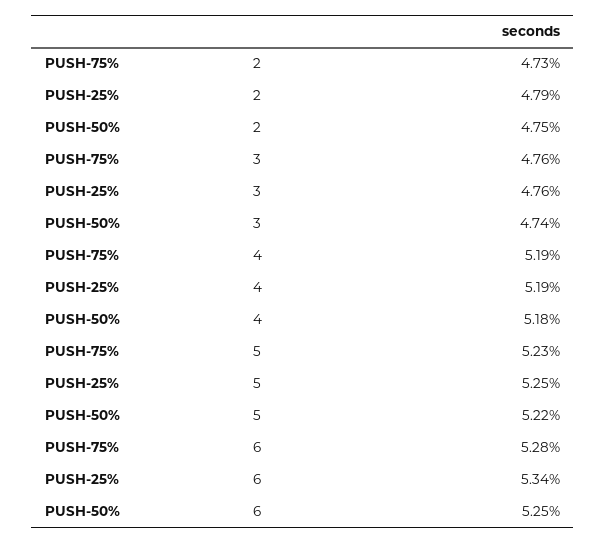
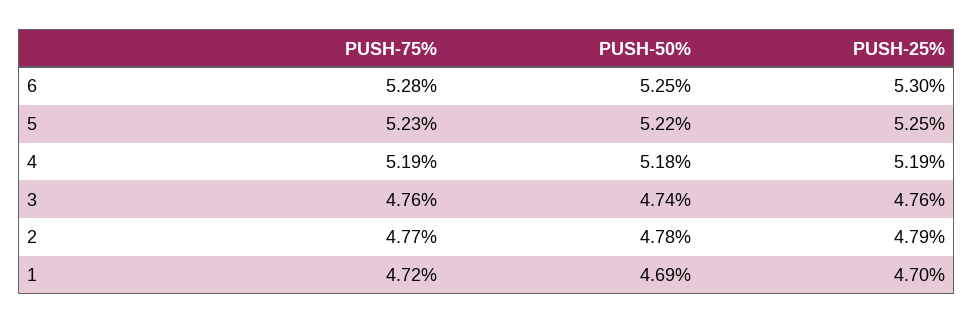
  {
    "PUSH-75%": {
-     "2": 4.73,
+     "2": 4.77,
      "3": 4.76,
      "4": 5.19,
      "5": 5.23,
-     "6": 5.28
+     "6": 5.28,
+     "1": 4.72
    },
    "PUSH-25%": {
      "2": 4.79,
      "3": 4.76,
      "4": 5.19,
      "5": 5.25,
-     "6": 5.34
+     "6": 5.3,
+     "1": 4.7
    },
    "PUSH-50%": {
-     "2": 4.75,
+     "2": 4.78,
      "3": 4.74,
      "4": 5.18,
      "5": 5.22,
-     "6": 5.25
+     "6": 5.25,
+     "1": 4.69
    }
  }

